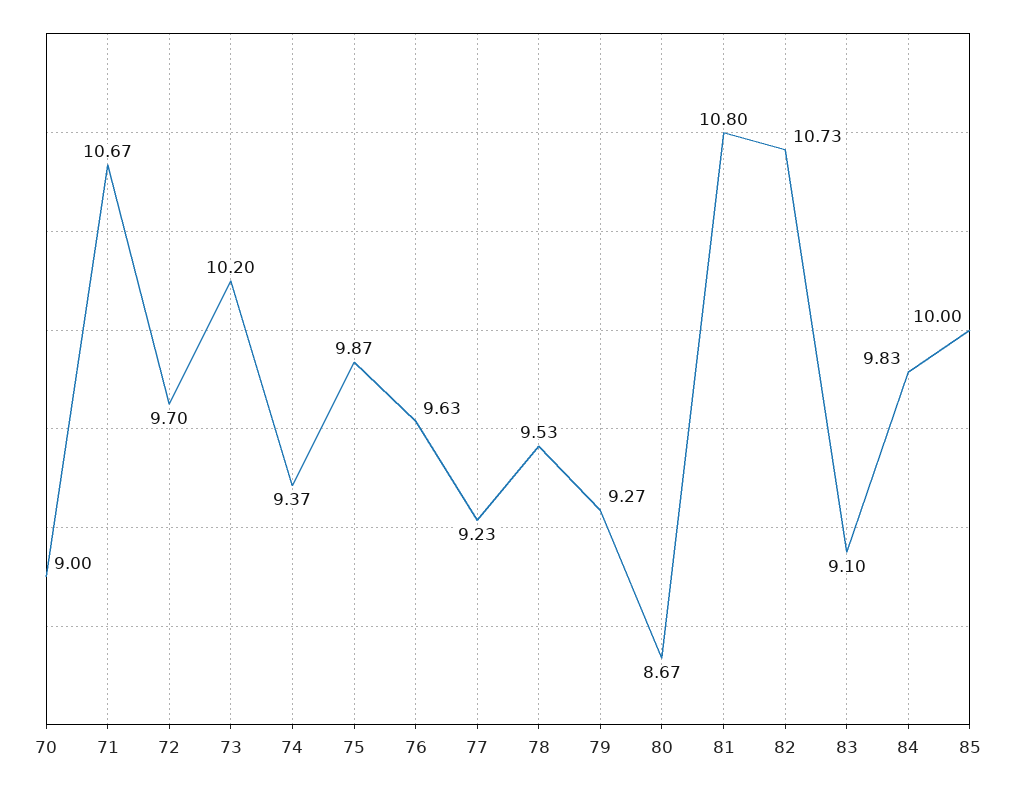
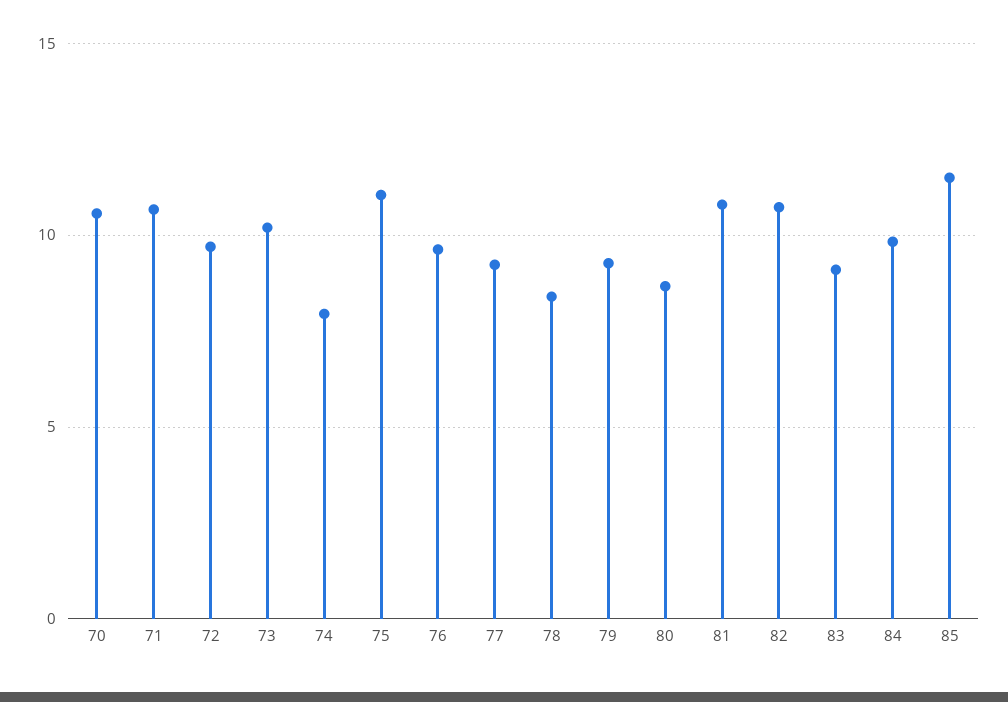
  {
-   "70": 9,
+   "70": 10.5,
    "71": 10.67,
    "72": 9.7,
    "73": 10.2,
-   "74": 9.37,
+   "74": 8,
-   "75": 9.87,
+   "75": 11,
    "76": 9.63,
    "77": 9.23,
-   "78": 9.53,
+   "78": 8.5,
    "79": 9.27,
    "80": 8.67,
    "81": 10.8,
    "82": 10.73,
    "83": 9.1,
    "84": 9.83,
-   "85": 10
+   "85": 11.5
  }

